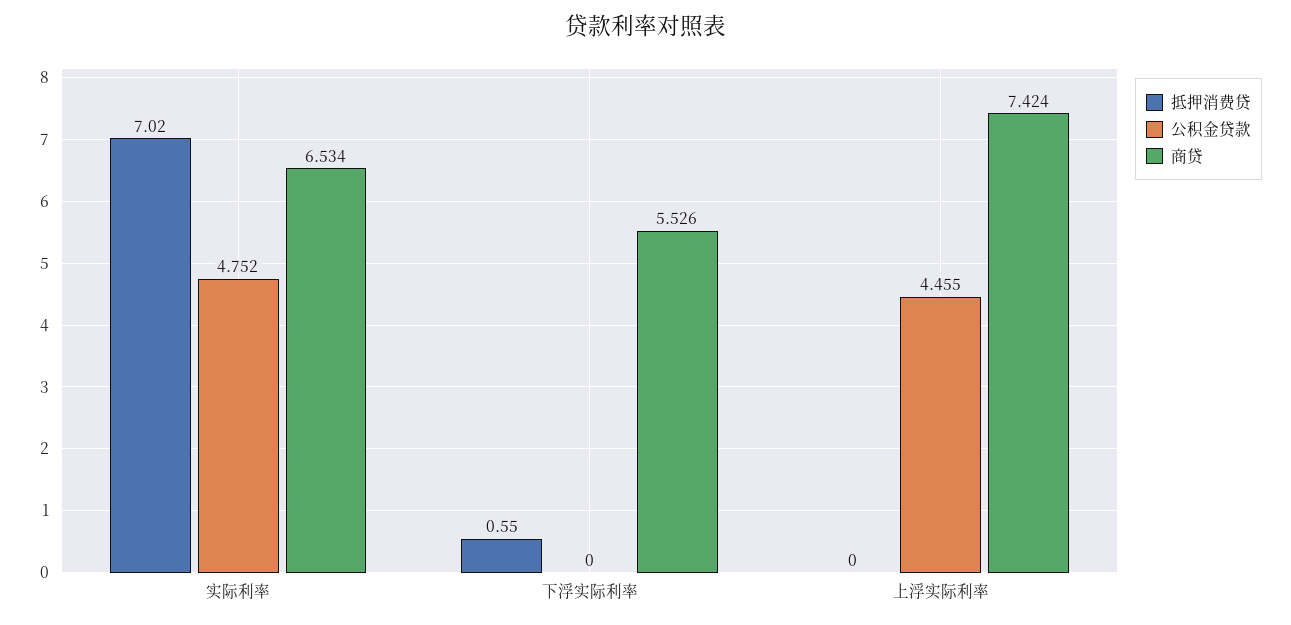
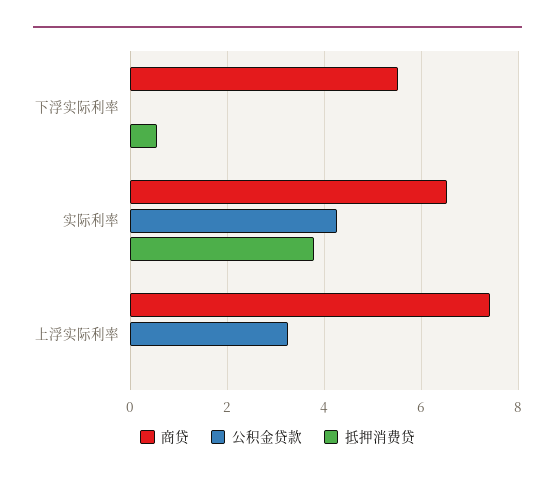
  {
    "抵押消费贷": {
-     "实际利率": 7.02,
+     "实际利率": 3.8,
      "下浮实际利率": 0.55,
      "上浮实际利率": 0
    },
    "公积金贷款": {
-     "实际利率": 4.752,
+     "实际利率": 4.2,
      "下浮实际利率": 0,
-     "上浮实际利率": 4.455
+     "上浮实际利率": 3.2
    },
    "商贷": {
      "实际利率": 6.534,
      "下浮实际利率": 5.526,
      "上浮实际利率": 7.424
    }
  }

